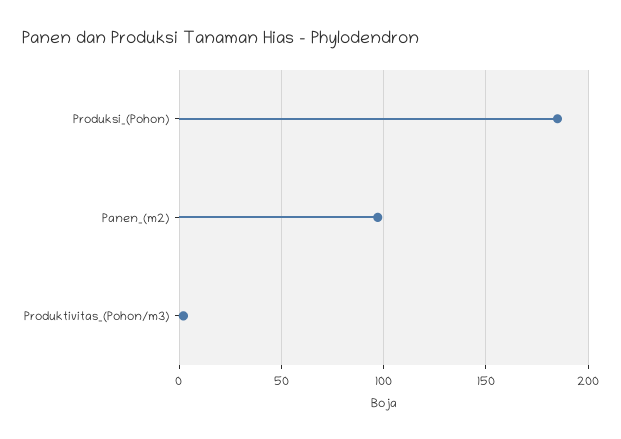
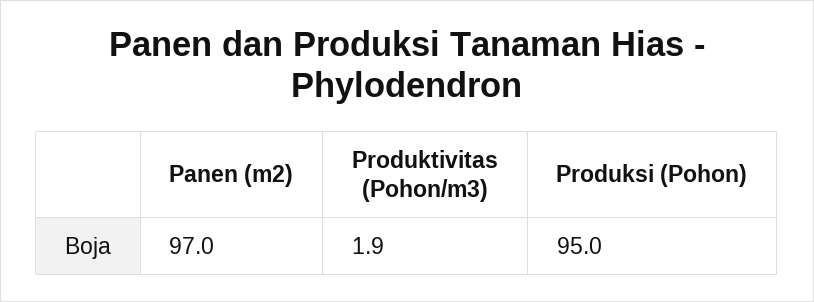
  {
-   "Produksi_(Pohon)": 185,
+   "Produksi_(Pohon)": 95,
    "Panen_(m2)": 97,
    "Produktivitas_(Pohon/m3)": 1.9
  }

